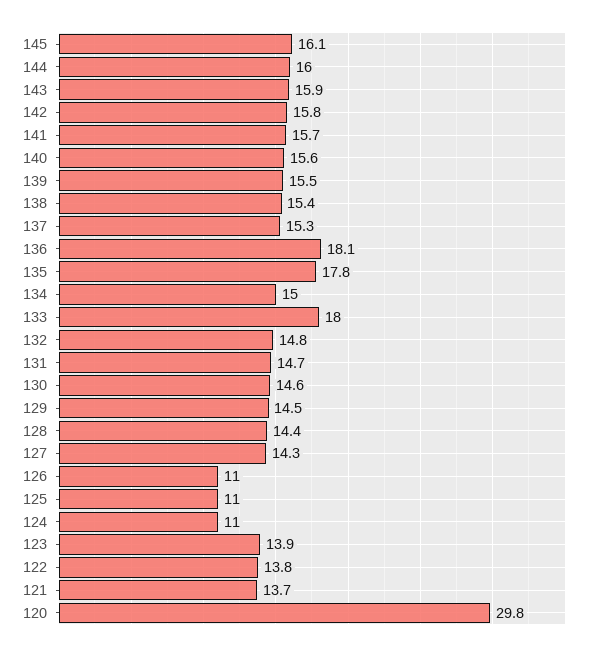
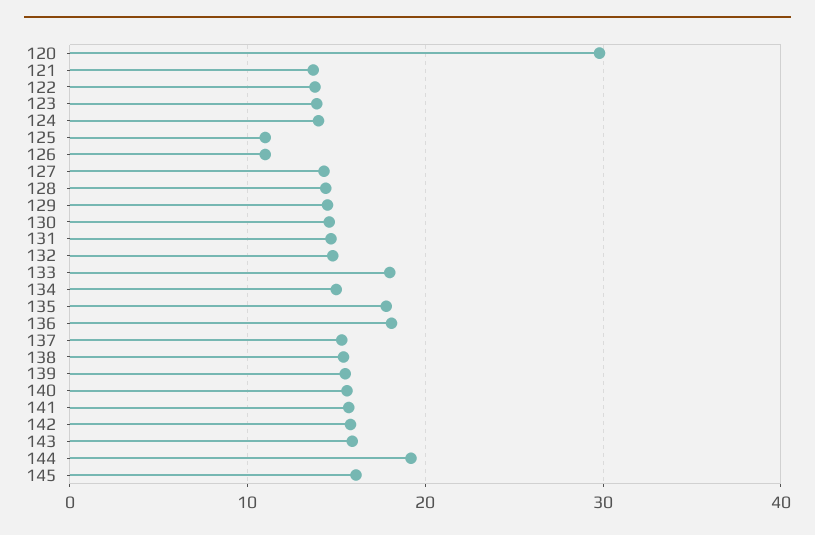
  {
    "145": 16.1,
-   "144": 16,
+   "144": 19,
    "143": 15.9,
    "142": 15.8,
    "141": 15.7,
    "140": 15.6,
    "139": 15.5,
    "138": 15.4,
    "137": 15.3,
    "136": 18.1,
    "135": 17.8,
    "134": 15,
    "133": 18,
    "132": 14.8,
    "131": 14.7,
    "130": 14.6,
    "129": 14.5,
    "128": 14.4,
    "127": 14.3,
    "126": 11,
    "125": 11,
-   "124": 11,
+   "124": 14,
    "123": 13.9,
    "122": 13.8,
    "121": 13.7,
    "120": 29.8
  }

